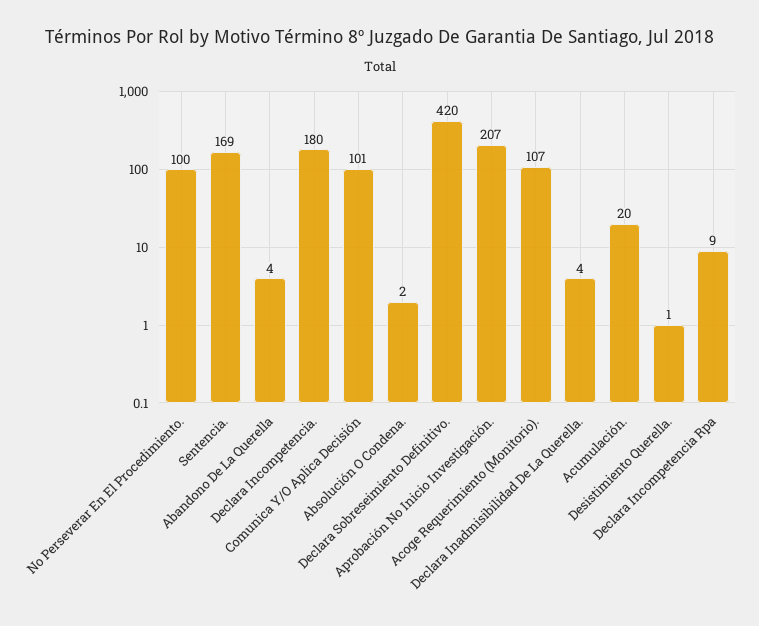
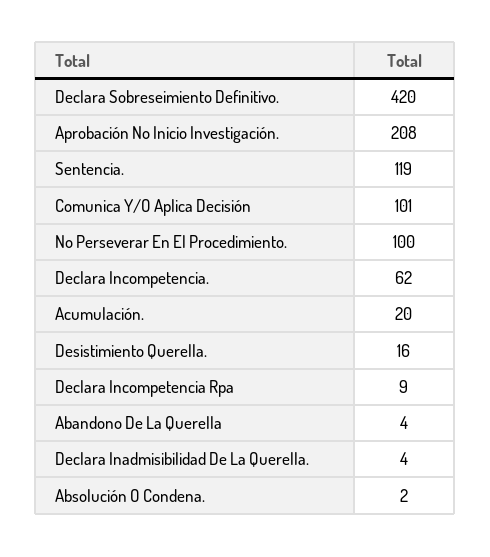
  {
    "No Perseverar En El Procedimiento.": 100,
-   "Sentencia.": 169,
+   "Sentencia.": 119,
    "Abandono De La Querella": 4,
-   "Declara Incompetencia.": 180,
+   "Declara Incompetencia.": 62,
    "Comunica Y/O Aplica Decisión": 101,
    "Absolución O Condena.": 2,
    "Declara Sobreseimiento Definitivo.": 420,
-   "Aprobación No Inicio Investigación.": 207,
+   "Aprobación No Inicio Investigación.": 208,
-   "Acoge Requerimiento (Monitorio).": 107,
    "Declara Inadmisibilidad De La Querella.": 4,
    "Acumulación.": 20,
-   "Desistimiento Querella.": 1,
+   "Desistimiento Querella.": 16,
    "Declara Incompetencia Rpa": 9
  }

